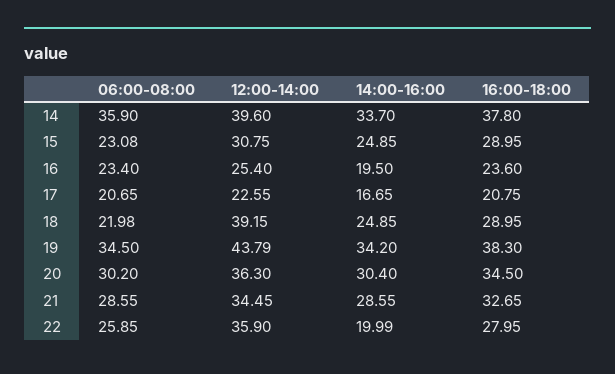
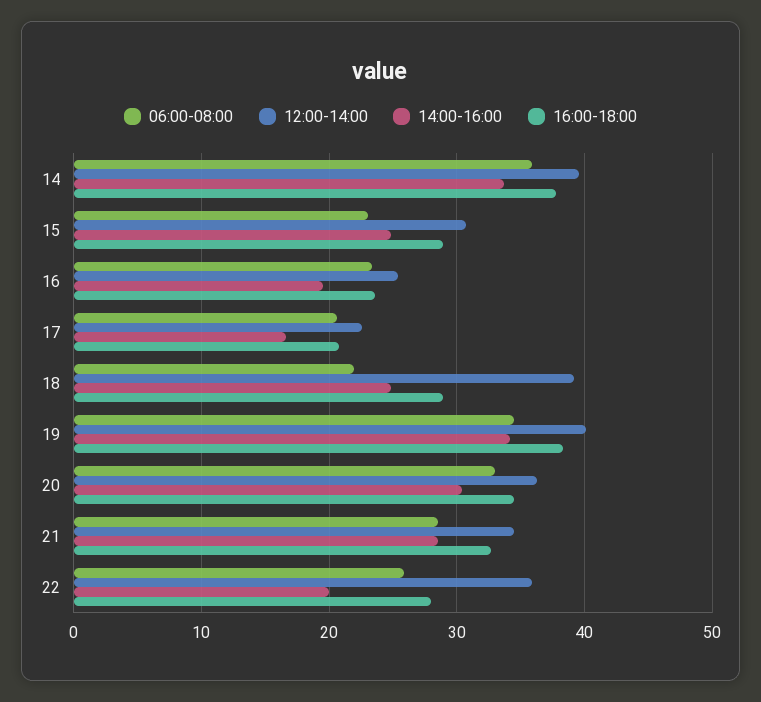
  {
    "06:00-08:00": {
      "14": 35.9,
      "15": 23.08,
      "16": 23.4,
      "17": 20.65,
      "18": 21.98,
      "19": 34.5,
-     "20": 30.2,
+     "20": 33,
      "21": 28.55,
      "22": 25.85
    },
    "12:00-14:00": {
      "14": 39.6,
      "15": 30.75,
      "16": 25.4,
      "17": 22.55,
      "18": 39.15,
-     "19": 43.79,
+     "19": 40,
      "20": 36.3,
      "21": 34.45,
      "22": 35.9
    },
    "14:00-16:00": {
      "14": 33.7,
      "15": 24.85,
      "16": 19.5,
      "17": 16.65,
      "18": 24.85,
      "19": 34.2,
      "20": 30.4,
      "21": 28.55,
      "22": 19.99
    },
    "16:00-18:00": {
      "14": 37.8,
      "15": 28.95,
      "16": 23.6,
      "17": 20.75,
      "18": 28.95,
      "19": 38.3,
      "20": 34.5,
      "21": 32.65,
      "22": 27.95
    }
  }

